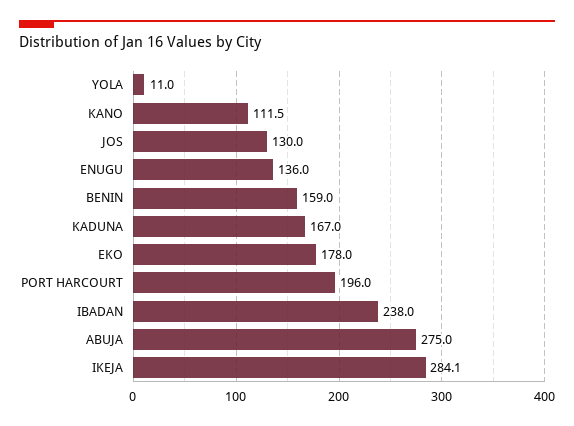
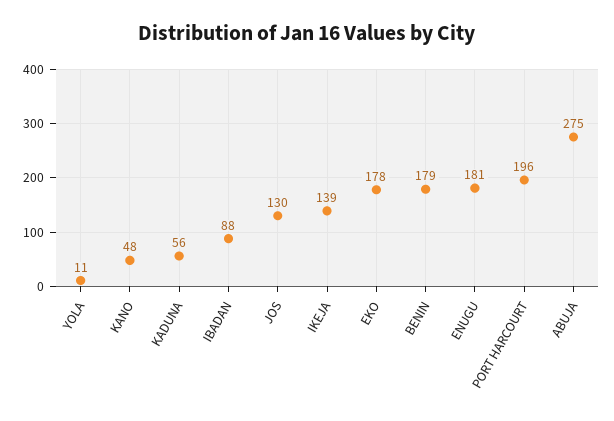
  {
    "YOLA": 11,
-   "KANO": 111.5,
+   "KANO": 48,
    "JOS": 130,
-   "ENUGU": 136,
+   "ENUGU": 181,
-   "BENIN": 159,
+   "BENIN": 179,
-   "KADUNA": 167,
+   "KADUNA": 56,
    "EKO": 178,
    "PORT HARCOURT": 196,
-   "IBADAN": 238,
+   "IBADAN": 88,
    "ABUJA": 275,
-   "IKEJA": 284.1
+   "IKEJA": 139
  }

